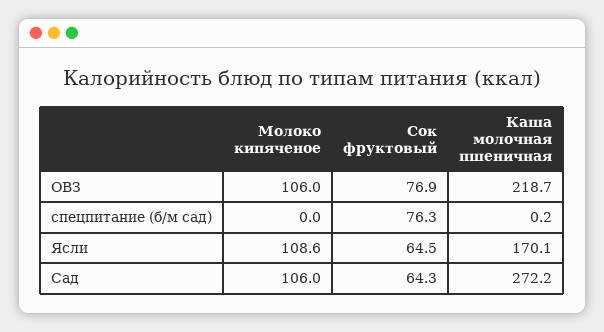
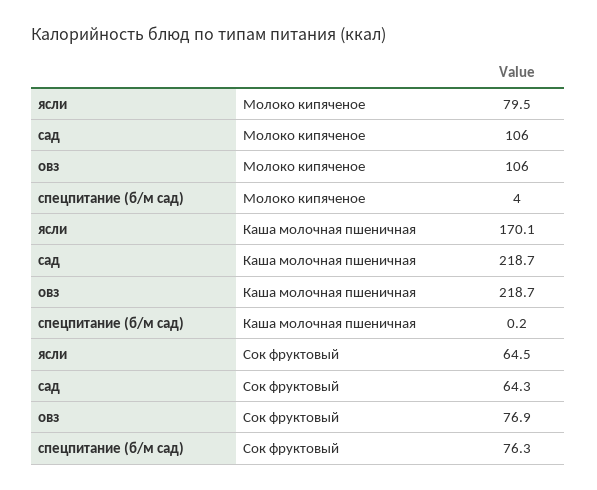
  {
    "Молоко кипяченое": {
      "ОВЗ": 106,
-     "спецпитание (б/м сад)": 0,
+     "спецпитание (б/м сад)": 4,
-     "Ясли": 108.6,
+     "Ясли": 79.5,
      "Сад": 106
    },
    "Сок фруктовый": {
      "ОВЗ": 76.9,
      "спецпитание (б/м сад)": 76.3,
      "Ясли": 64.5,
      "Сад": 64.3
    },
    "Каша молочная пшеничная": {
      "ОВЗ": 218.7,
      "спецпитание (б/м сад)": 0.2,
      "Ясли": 170.1,
-     "Сад": 272.2
+     "Сад": 218.7
    }
  }

